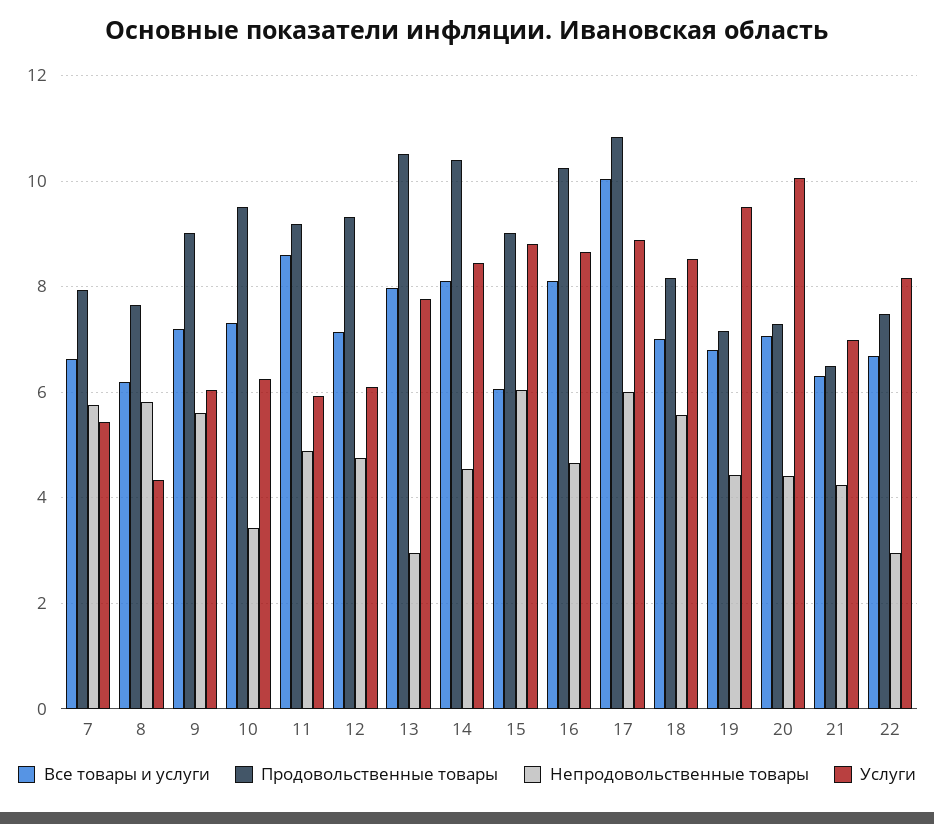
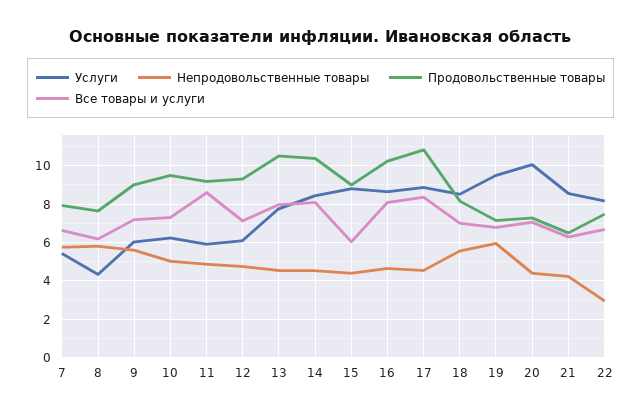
  {
    "Все товары и услуги": {
      "7": 6.6,
      "8": 6.2,
      "9": 7.2,
      "10": 7.4,
      "11": 8.6,
      "12": 7.2,
      "13": 8,
      "14": 8.2,
      "15": 6,
      "16": 8.2,
-     "17": 10,
+     "17": 8.5,
      "18": 7,
      "19": 6.8,
      "20": 7,
      "21": 6.4,
      "22": 6.6
    },
    "Продовольственные товары": {
      "7": 8,
      "8": 7.6,
      "9": 9,
      "10": 9.6,
      "11": 9.2,
      "12": 9.4,
      "13": 10.6,
      "14": 10.4,
      "15": 9,
      "16": 10.2,
      "17": 10.8,
      "18": 8.2,
      "19": 7.2,
      "20": 7.2,
      "21": 6.6,
      "22": 7.4
    },
    "Непродовольственные товары": {
      "7": 5.8,
      "8": 5.8,
      "9": 5.6,
-     "10": 3.4,
+     "10": 5,
      "11": 4.8,
      "12": 4.8,
-     "13": 3,
+     "13": 4.5,
      "14": 4.6,
-     "15": 6,
+     "15": 4.5,
      "16": 4.6,
-     "17": 6,
+     "17": 4.5,
      "18": 5.6,
-     "19": 4.4,
+     "19": 6,
      "20": 4.4,
      "21": 4.2,
      "22": 3
    },
    "Услуги": {
      "7": 5.4,
      "8": 4.4,
      "9": 6,
      "10": 6.2,
      "11": 6,
      "12": 6.2,
      "13": 7.8,
      "14": 8.4,
      "15": 8.8,
      "16": 8.6,
      "17": 8.8,
      "18": 8.6,
      "19": 9.6,
      "20": 10,
-     "21": 7,
+     "21": 8.5,
      "22": 8.2
    }
  }

